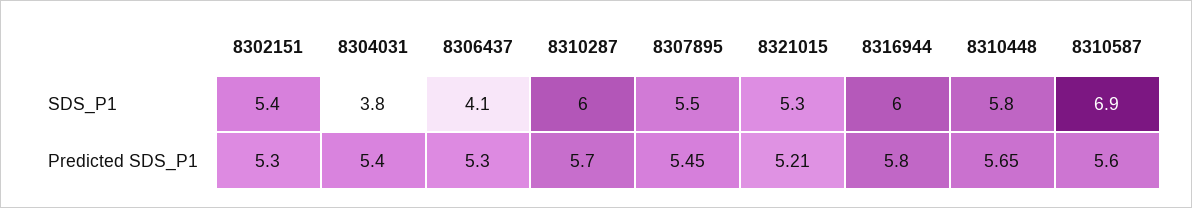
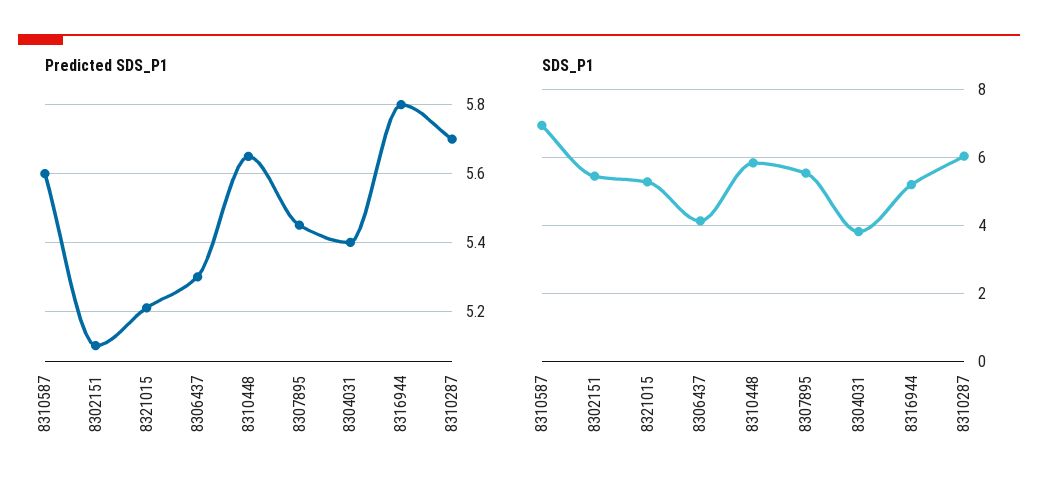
  {
    "SDS_P1": {
      "8302151": 5.4,
      "8304031": 3.8,
      "8306437": 4.1,
      "8310287": 6,
      "8307895": 5.5,
      "8321015": 5.3,
-     "8316944": 6,
+     "8316944": 5.2,
      "8310448": 5.8,
      "8310587": 6.9
    },
    "Predicted SDS_P1": {
-     "8302151": 5.3,
+     "8302151": 5.1,
      "8304031": 5.4,
      "8306437": 5.3,
      "8310287": 5.7,
      "8307895": 5.45,
      "8321015": 5.21,
      "8316944": 5.8,
      "8310448": 5.65,
      "8310587": 5.6
    }
  }

